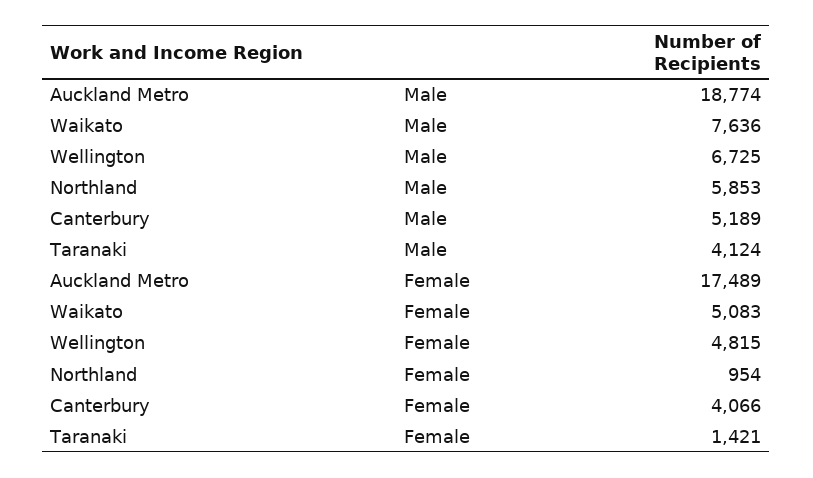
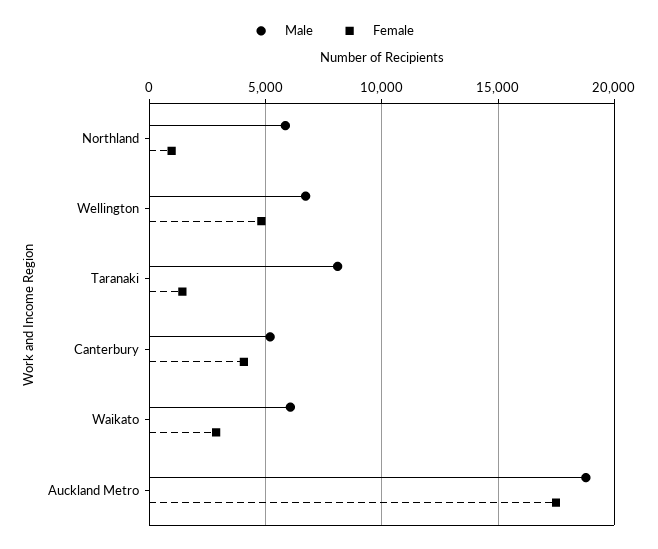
  {
    "Male": {
      "Auckland Metro": 18774,
-     "Waikato": 7636,
+     "Waikato": 6000,
      "Wellington": 6725,
      "Northland": 5853,
      "Canterbury": 5189,
-     "Taranaki": 4124
+     "Taranaki": 8000
    },
    "Female": {
      "Auckland Metro": 17489,
-     "Waikato": 5083,
+     "Waikato": 3000,
      "Wellington": 4815,
      "Northland": 954,
      "Canterbury": 4066,
      "Taranaki": 1421
    }
  }

